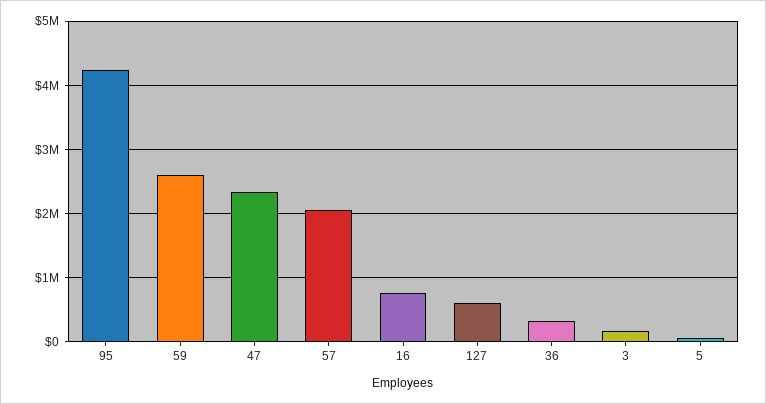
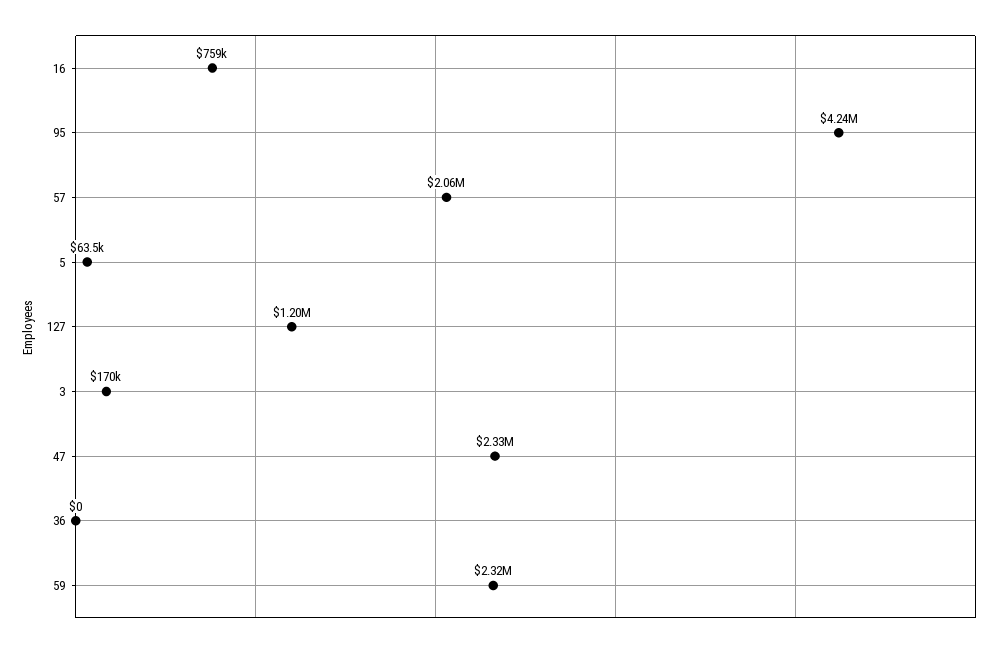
  {
    "95": 4240000,
-   "59": 2600000,
+   "59": 2320000,
    "47": 2330000,
    "57": 2060000,
    "16": 759000,
-   "127": 600000,
+   "127": 1200000,
-   "36": 300000,
+   "36": 0,
    "3": 170000,
    "5": 63500
  }

